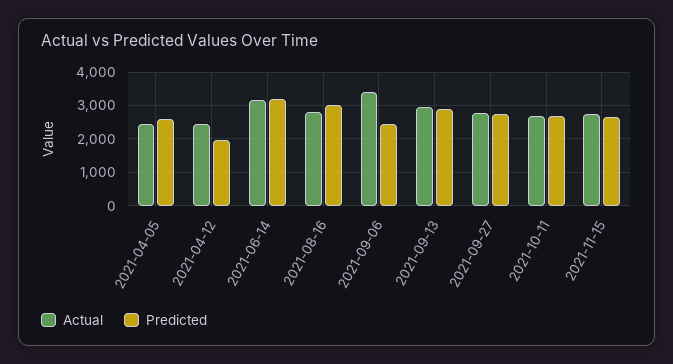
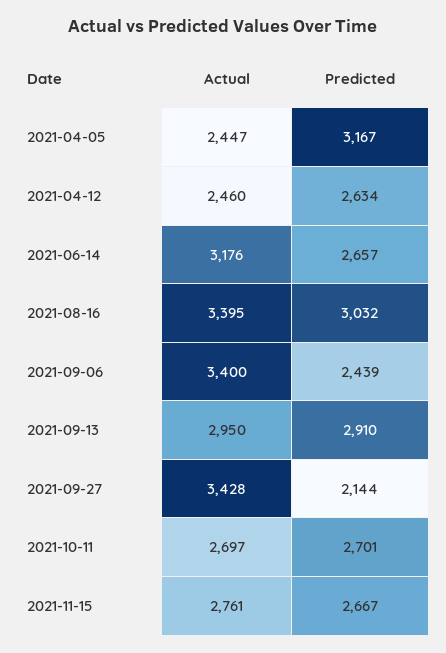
  {
    "Actual": {
      "2021-04-05": 2447,
      "2021-04-12": 2460,
      "2021-06-14": 3176,
-     "2021-08-16": 2800,
+     "2021-08-16": 3395,
      "2021-09-06": 3400,
      "2021-09-13": 2950,
-     "2021-09-27": 2800,
+     "2021-09-27": 3428,
      "2021-10-11": 2697,
      "2021-11-15": 2761
    },
    "Predicted": {
-     "2021-04-05": 2600,
+     "2021-04-05": 3167,
-     "2021-04-12": 2000,
+     "2021-04-12": 2634,
-     "2021-06-14": 3200,
+     "2021-06-14": 2657,
      "2021-08-16": 3032,
      "2021-09-06": 2439,
      "2021-09-13": 2910,
-     "2021-09-27": 2800,
+     "2021-09-27": 2144,
      "2021-10-11": 2701,
      "2021-11-15": 2667
    }
  }

